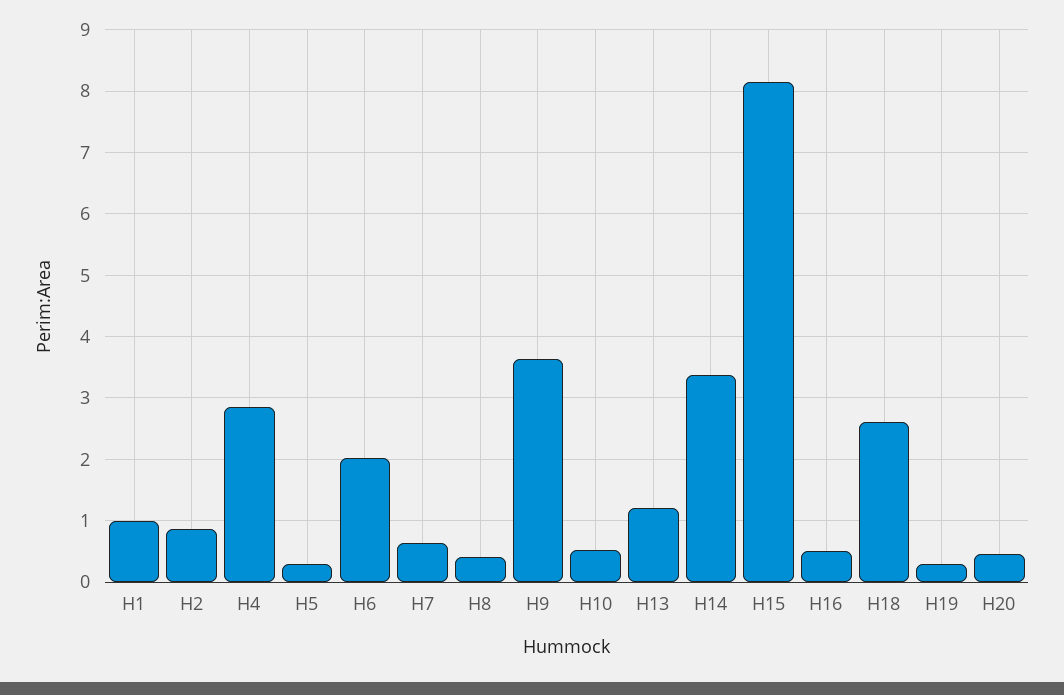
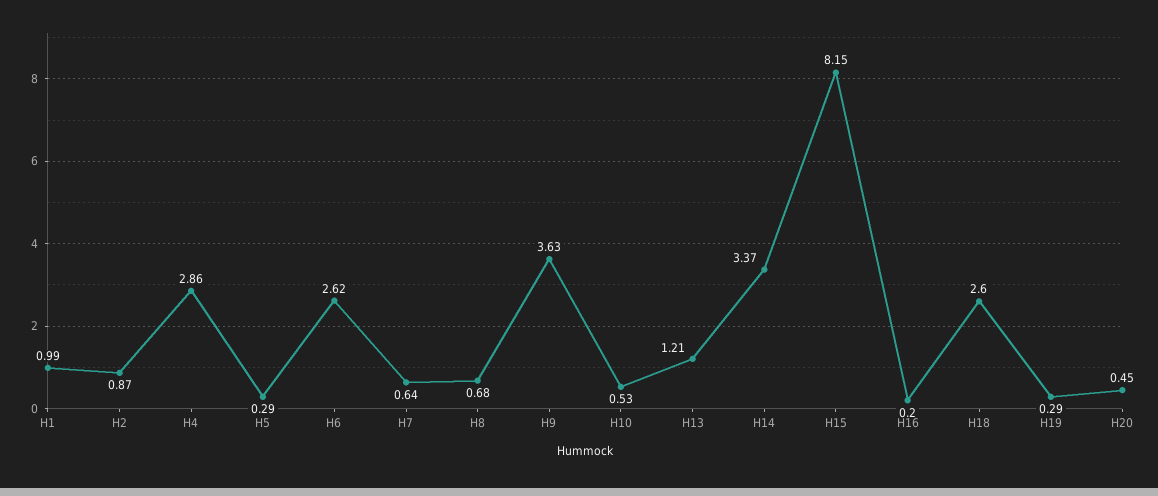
  {
    "H1": 0.99,
    "H2": 0.87,
    "H4": 2.86,
    "H5": 0.29,
-   "H6": 2,
+   "H6": 2.62,
    "H7": 0.64,
-   "H8": 0.4,
+   "H8": 0.68,
    "H9": 3.63,
    "H10": 0.53,
    "H13": 1.21,
    "H14": 3.37,
    "H15": 8.15,
-   "H16": 0.5,
+   "H16": 0.2,
    "H18": 2.6,
    "H19": 0.29,
    "H20": 0.45
  }

